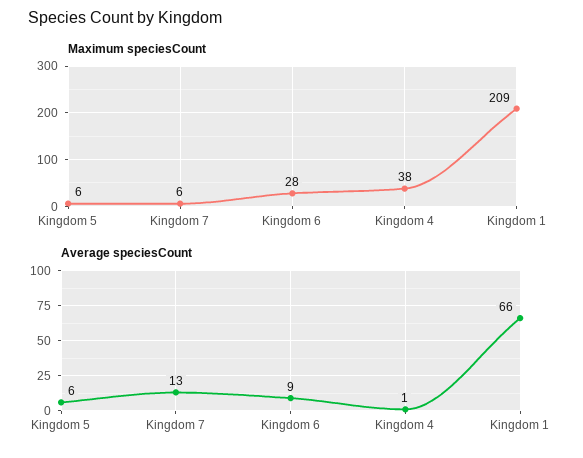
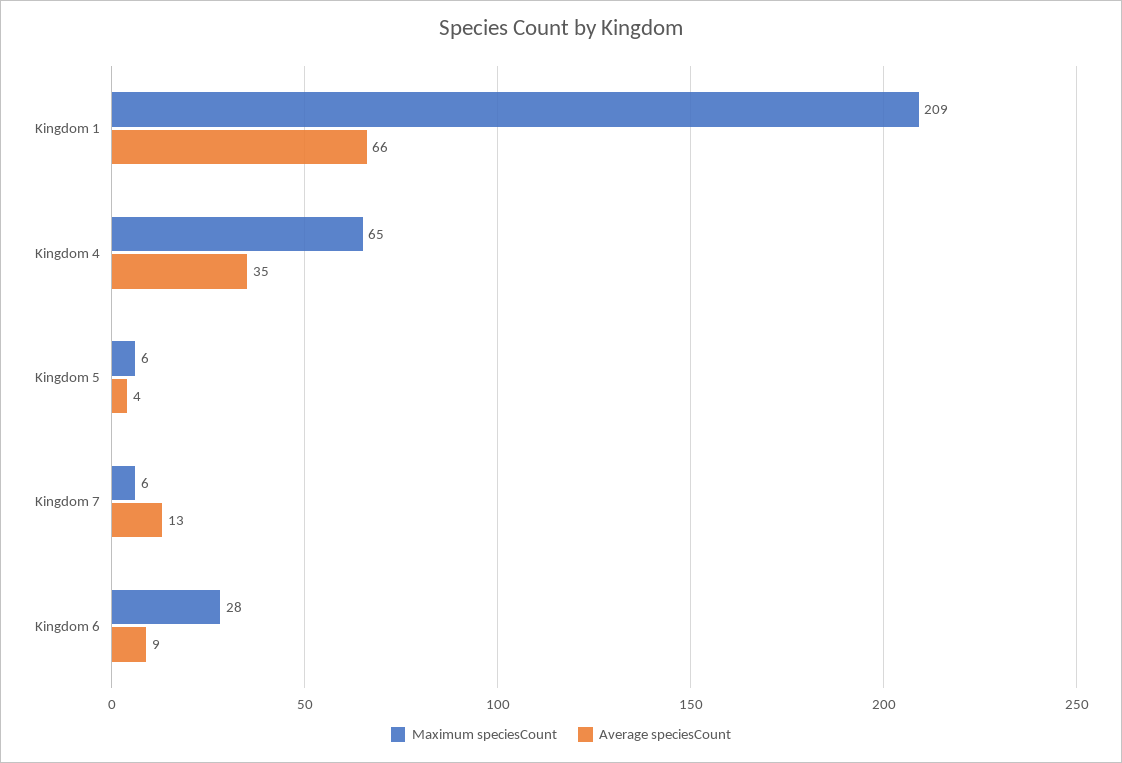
  {
    "Maximum speciesCount": {
      "Kingdom 5": 6,
      "Kingdom 7": 6,
      "Kingdom 6": 28,
-     "Kingdom 4": 38,
+     "Kingdom 4": 65,
      "Kingdom 1": 209
    },
    "Average speciesCount": {
-     "Kingdom 5": 6,
+     "Kingdom 5": 4,
      "Kingdom 7": 13,
      "Kingdom 6": 9,
-     "Kingdom 4": 1,
+     "Kingdom 4": 35,
      "Kingdom 1": 66
    }
  }

